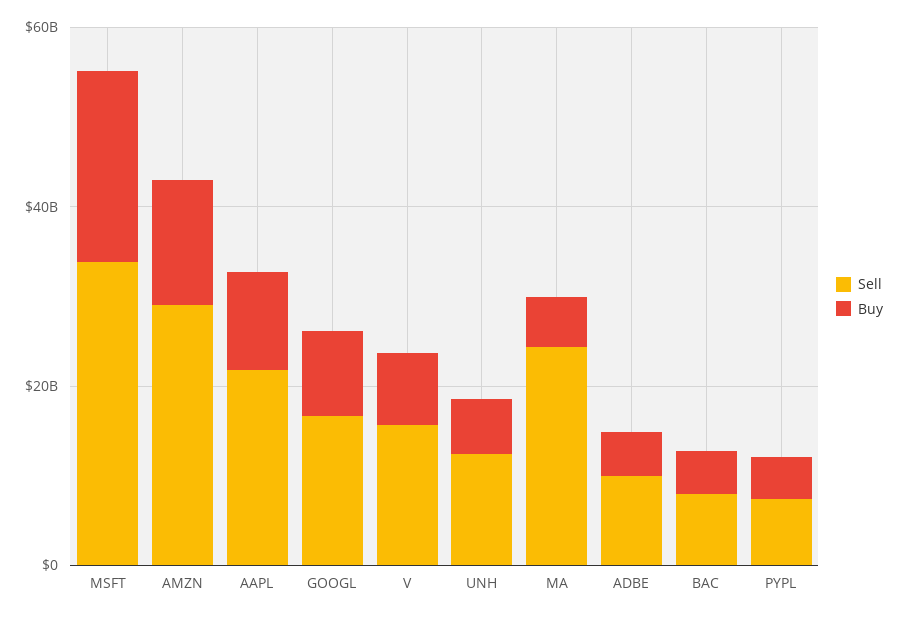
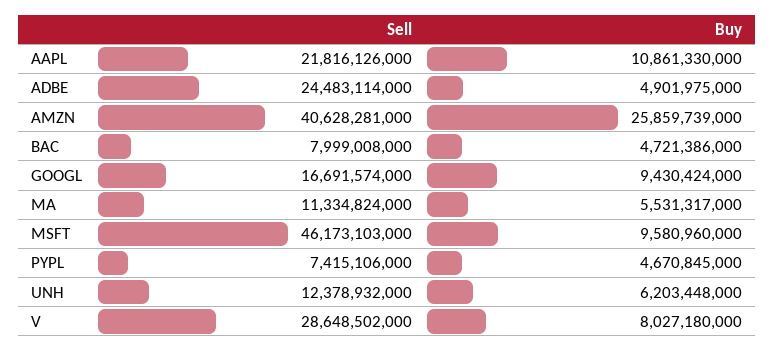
  {
    "Sell": {
-     "MSFT": 35000000000,
+     "MSFT": 46173103000,
-     "AMZN": 30000000000,
+     "AMZN": 40628281000,
      "AAPL": 21816126000,
      "GOOGL": 16691574000,
-     "V": 15000000000,
+     "V": 28648502000,
      "UNH": 12378932000,
-     "MA": 25000000000,
+     "MA": 11334824000,
-     "ADBE": 10000000000,
+     "ADBE": 24483114000,
      "BAC": 7999008000,
      "PYPL": 7415106000
    },
    "Buy": {
-     "MSFT": 20000000000,
+     "MSFT": 9580960000,
-     "AMZN": 15000000000,
+     "AMZN": 25859739000,
      "AAPL": 10861330000,
      "GOOGL": 9430424000,
      "V": 8027180000,
      "UNH": 6203448000,
      "MA": 5531317000,
      "ADBE": 4901975000,
      "BAC": 4721386000,
      "PYPL": 4670845000
    }
  }

